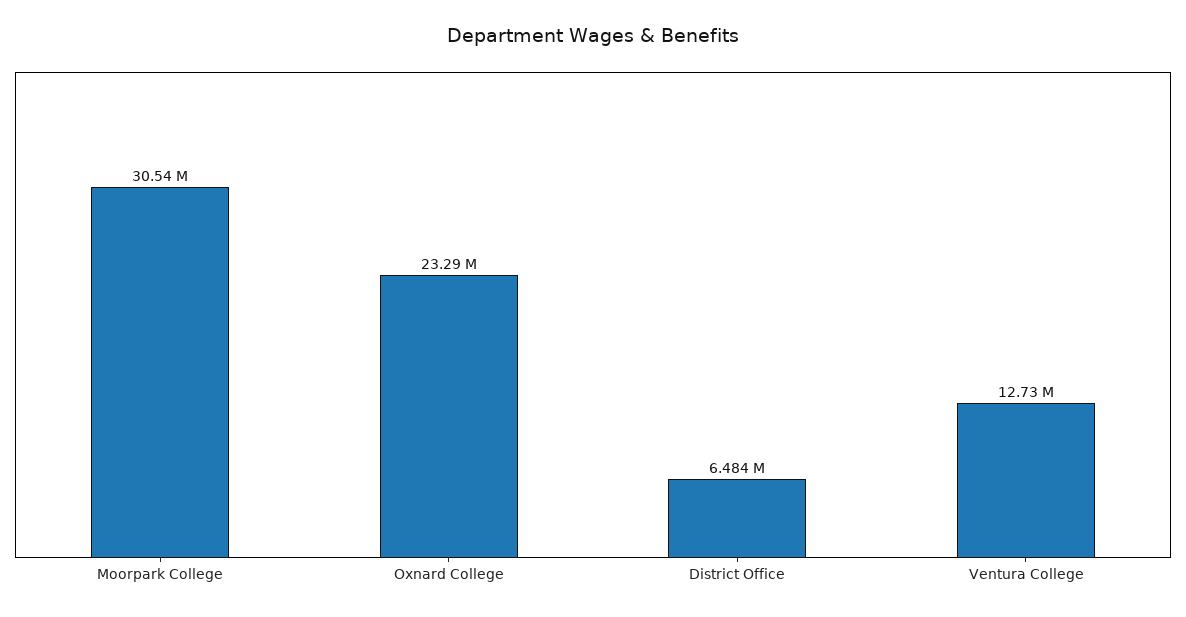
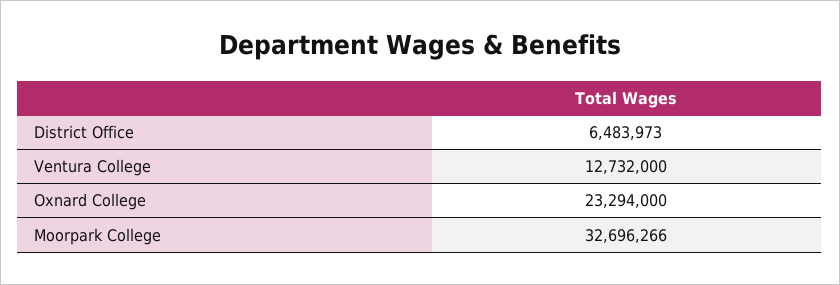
  {
-   "Moorpark College": 30540000,
+   "Moorpark College": 32696266,
    "Oxnard College": 23294000,
    "District Office": 6483973,
    "Ventura College": 12732000
  }

